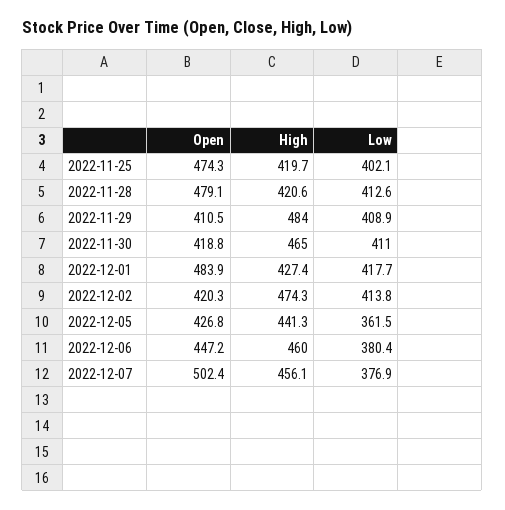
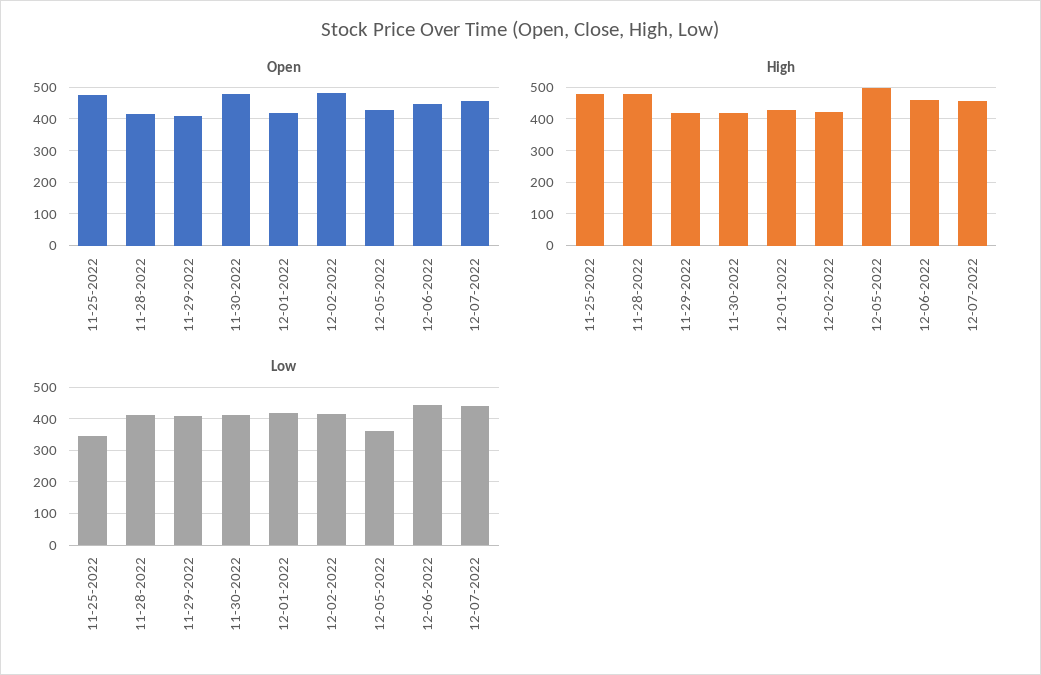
  {
    "Open": {
      "2022-11-25": 474.3,
-     "2022-11-28": 479.1,
+     "2022-11-28": 420,
      "2022-11-29": 410.5,
-     "2022-11-30": 418.8,
+     "2022-11-30": 480,
-     "2022-12-01": 483.9,
+     "2022-12-01": 420,
-     "2022-12-02": 420.3,
+     "2022-12-02": 480,
      "2022-12-05": 426.8,
      "2022-12-06": 447.2,
-     "2022-12-07": 502.4
+     "2022-12-07": 460
    },
    "High": {
-     "2022-11-25": 419.7,
+     "2022-11-25": 480,
-     "2022-11-28": 420.6,
+     "2022-11-28": 480,
-     "2022-11-29": 484,
+     "2022-11-29": 420,
-     "2022-11-30": 465,
+     "2022-11-30": 420,
      "2022-12-01": 427.4,
-     "2022-12-02": 474.3,
+     "2022-12-02": 420,
-     "2022-12-05": 441.3,
+     "2022-12-05": 500,
      "2022-12-06": 460,
      "2022-12-07": 456.1
    },
    "Low": {
-     "2022-11-25": 402.1,
+     "2022-11-25": 340,
      "2022-11-28": 412.6,
      "2022-11-29": 408.9,
      "2022-11-30": 411,
      "2022-12-01": 417.7,
      "2022-12-02": 413.8,
      "2022-12-05": 361.5,
-     "2022-12-06": 380.4,
+     "2022-12-06": 440,
-     "2022-12-07": 376.9
+     "2022-12-07": 440
    }
  }

